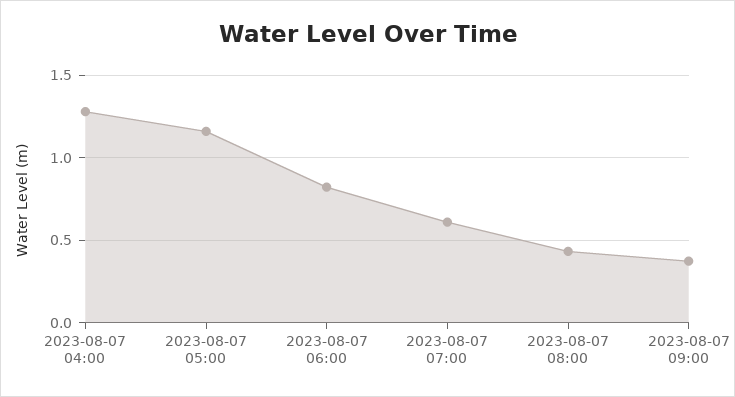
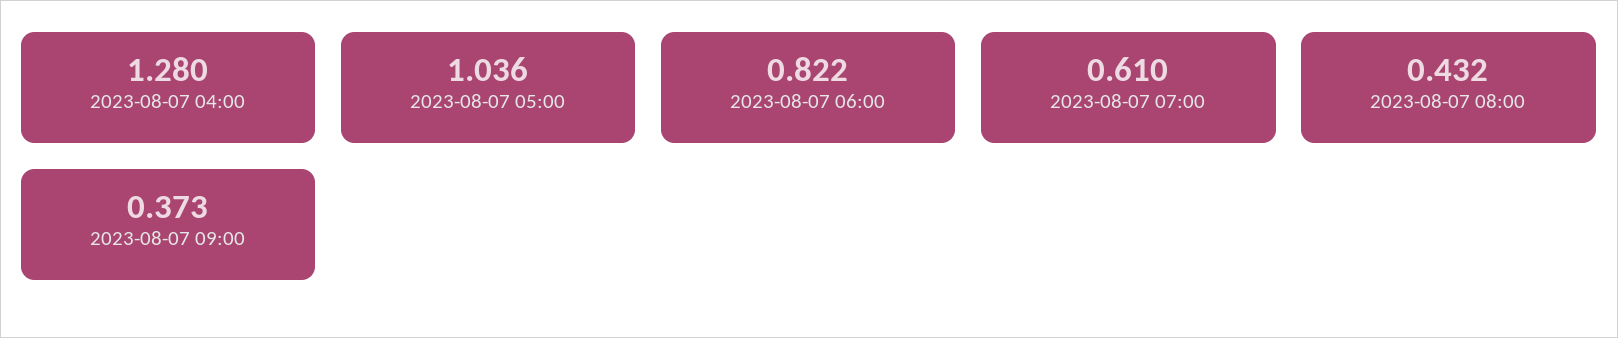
  {
    "2023-08-07 04:00": 1.28,
-   "2023-08-07 05:00": 1.15,
+   "2023-08-07 05:00": 1.036,
    "2023-08-07 06:00": 0.822,
    "2023-08-07 07:00": 0.61,
    "2023-08-07 08:00": 0.432,
    "2023-08-07 09:00": 0.373
  }

